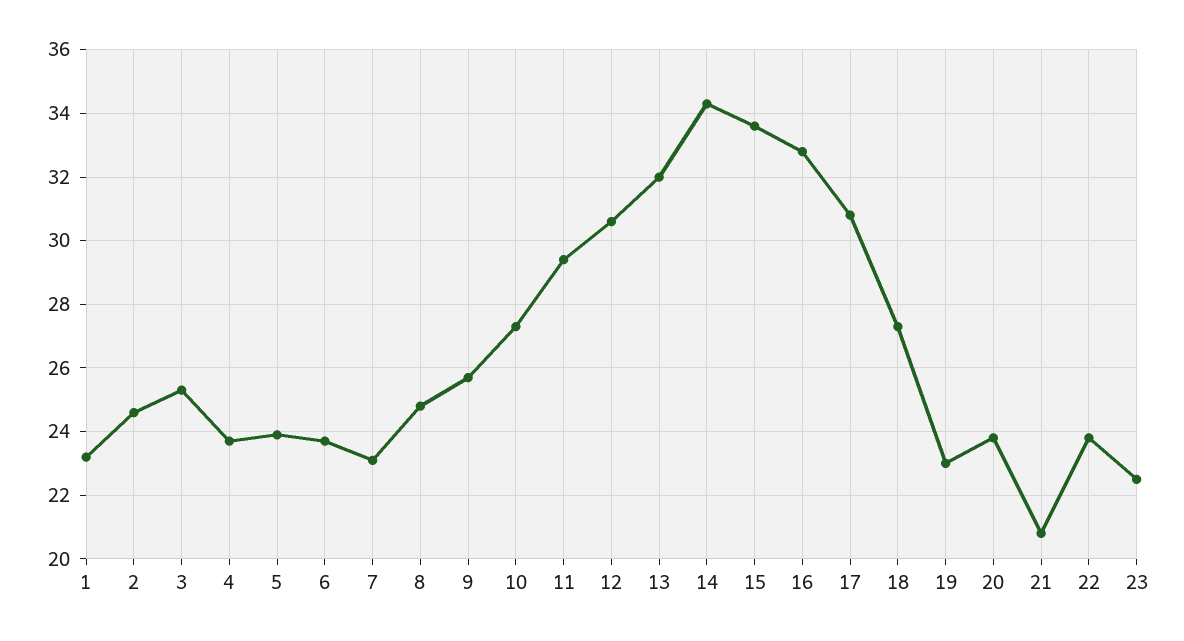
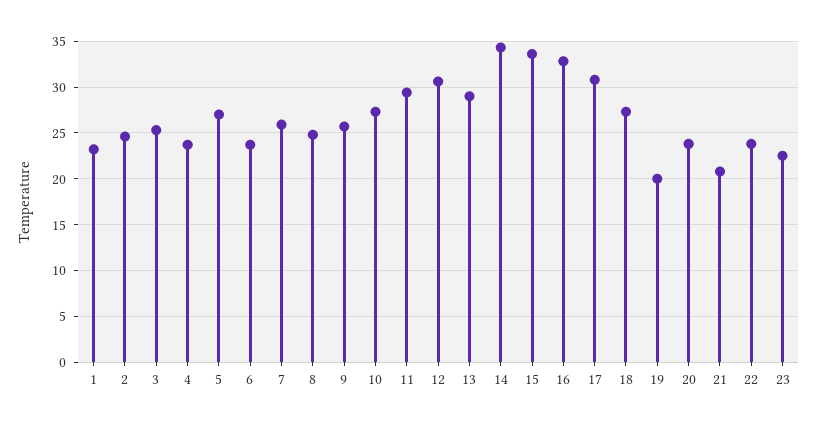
  {
    "1": 23,
    "2": 24.5,
    "3": 25.5,
    "4": 23.5,
-   "5": 24,
+   "5": 27,
    "6": 23.5,
-   "7": 23,
+   "7": 26,
    "8": 25,
    "9": 25.5,
    "10": 27.5,
    "11": 29.5,
    "12": 30.5,
-   "13": 32,
+   "13": 29,
    "14": 34.5,
    "15": 33.5,
    "16": 33,
    "17": 31,
    "18": 27.5,
-   "19": 23,
+   "19": 20,
    "20": 24,
    "21": 21,
    "22": 24,
    "23": 22.5
  }

